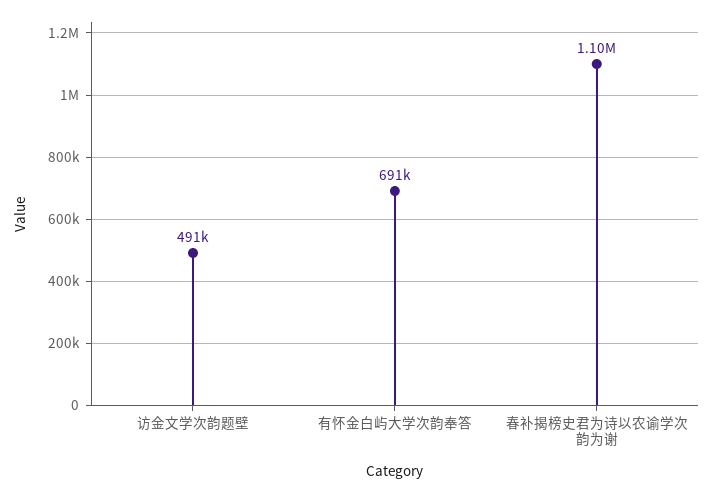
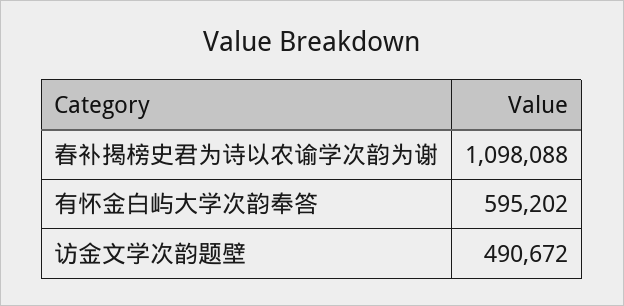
  {
    "访金文学次韵题壁": 490672,
-   "有怀金白屿大学次韵奉答": 691000,
+   "有怀金白屿大学次韵奉答": 595202,
    "春补揭榜史君为诗以农谕学次韵为谢": 1098088
  }

